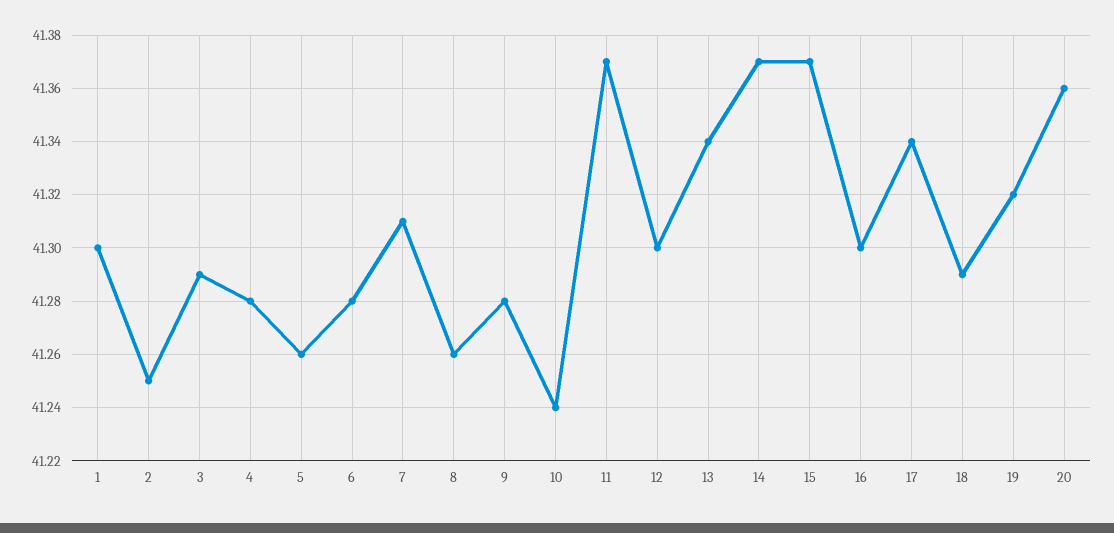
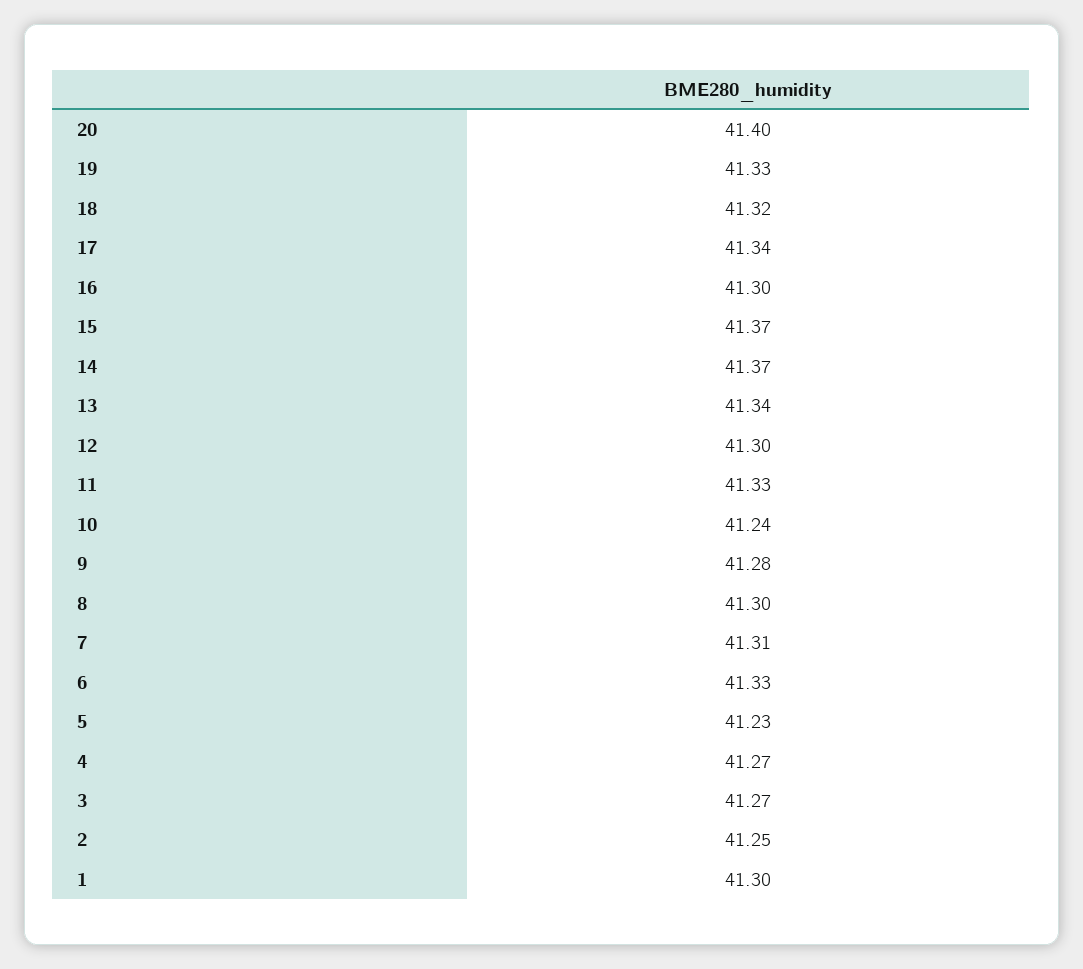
  {
    "1": 41.3,
    "2": 41.25,
-   "3": 41.29,
+   "3": 41.27,
-   "4": 41.28,
+   "4": 41.27,
-   "5": 41.26,
+   "5": 41.23,
-   "6": 41.28,
+   "6": 41.33,
    "7": 41.31,
-   "8": 41.26,
+   "8": 41.3,
    "9": 41.28,
    "10": 41.24,
-   "11": 41.37,
+   "11": 41.33,
    "12": 41.3,
    "13": 41.34,
    "14": 41.37,
    "15": 41.37,
    "16": 41.3,
    "17": 41.34,
-   "18": 41.29,
+   "18": 41.32,
-   "19": 41.32,
+   "19": 41.33,
-   "20": 41.36
+   "20": 41.4
  }

